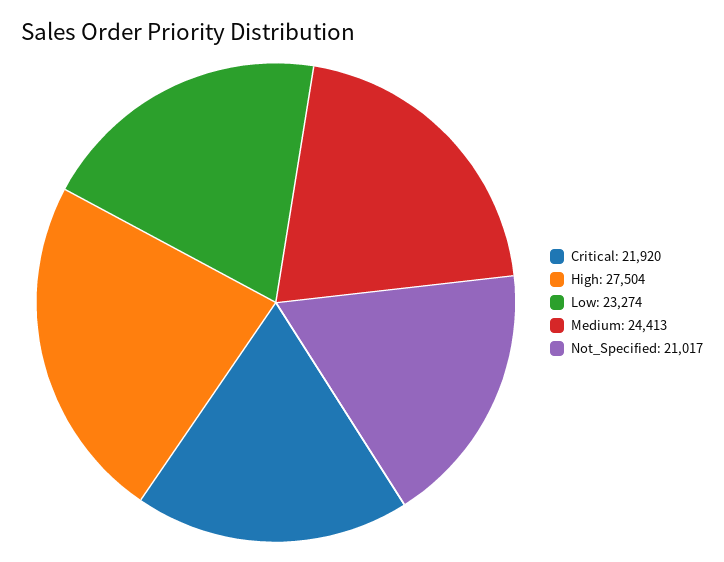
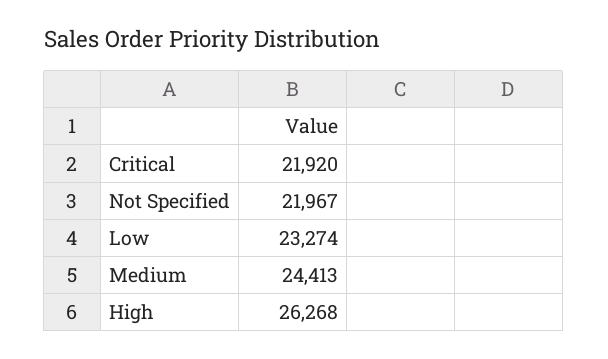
  {
    "Critical": 21920,
-   "High": 27504,
+   "High": 26268,
    "Low": 23274,
    "Medium": 24413,
-   "Not_Specified": 21017
+   "Not_Specified": 21967
  }

